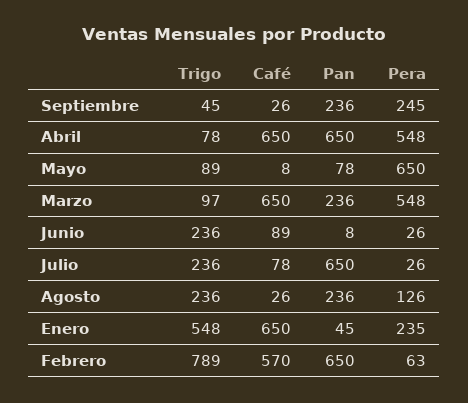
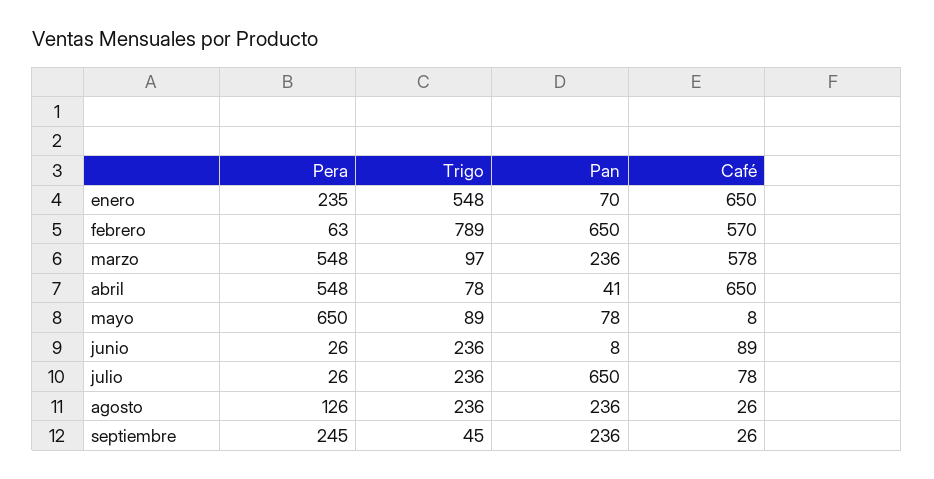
  {
    "Trigo": {
      "Septiembre": 45,
      "Abril": 78,
      "Mayo": 89,
      "Marzo": 97,
      "Junio": 236,
      "Julio": 236,
      "Agosto": 236,
      "Enero": 548,
      "Febrero": 789
    },
    "Café": {
      "Septiembre": 26,
      "Abril": 650,
      "Mayo": 8,
-     "Marzo": 650,
+     "Marzo": 578,
      "Junio": 89,
      "Julio": 78,
      "Agosto": 26,
      "Enero": 650,
      "Febrero": 570
    },
    "Pan": {
      "Septiembre": 236,
-     "Abril": 650,
+     "Abril": 41,
      "Mayo": 78,
      "Marzo": 236,
      "Junio": 8,
      "Julio": 650,
      "Agosto": 236,
-     "Enero": 45,
+     "Enero": 70,
      "Febrero": 650
    },
    "Pera": {
      "Septiembre": 245,
      "Abril": 548,
      "Mayo": 650,
      "Marzo": 548,
      "Junio": 26,
      "Julio": 26,
      "Agosto": 126,
      "Enero": 235,
      "Febrero": 63
    }
  }

